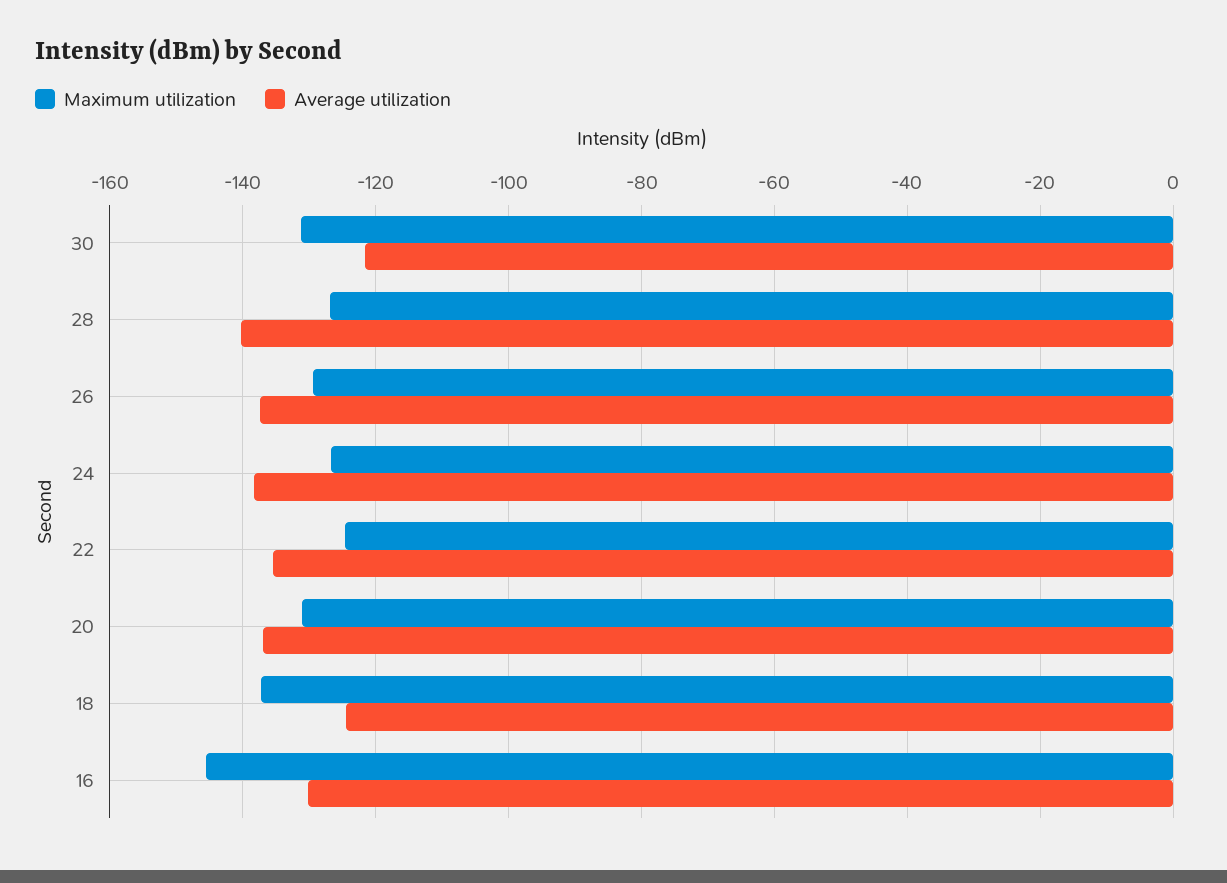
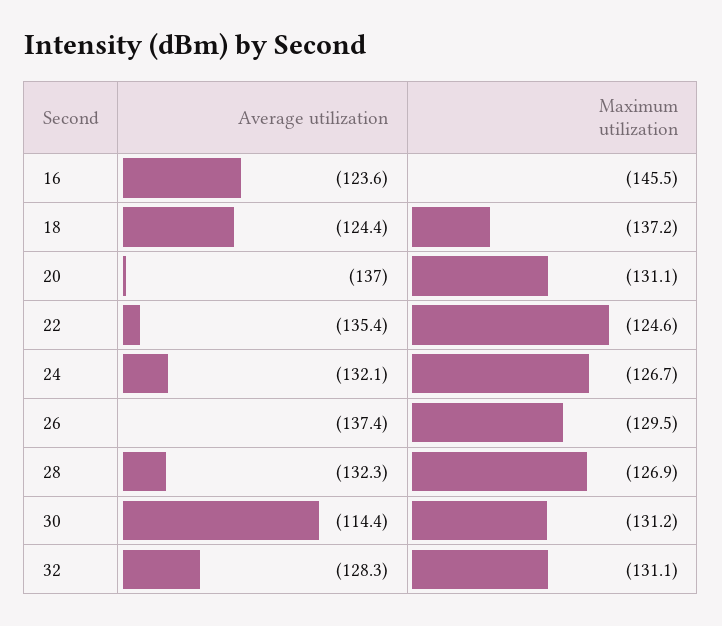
  {
    "Maximum utilization": {
      "30": -131.2,
      "28": -126.9,
      "26": -129.5,
      "24": -126.7,
      "22": -124.6,
      "20": -131.1,
      "18": -137.2,
-     "16": -145.5
+     "16": -145.5,
+     "32": -131.1
    },
    "Average utilization": {
-     "30": -122,
+     "30": -114.4,
-     "28": -140,
+     "28": -132.3,
      "26": -137.4,
-     "24": -138,
+     "24": -132.1,
      "22": -135.4,
      "20": -137,
      "18": -124.4,
-     "16": -130
+     "16": -123.6,
+     "32": -128.3
    }
  }

